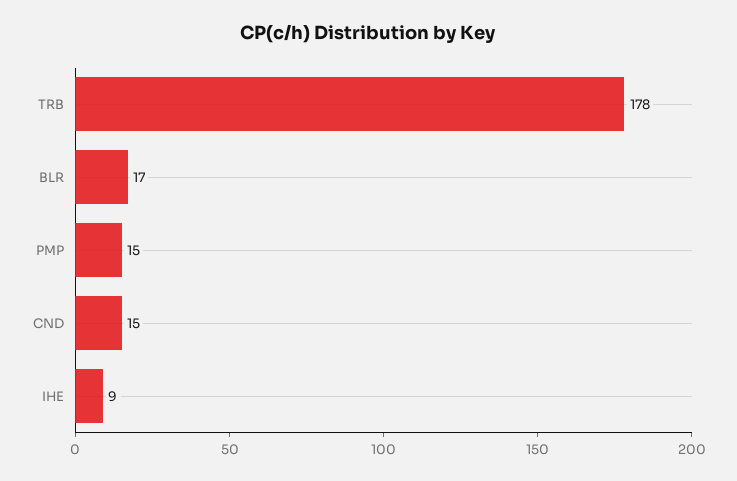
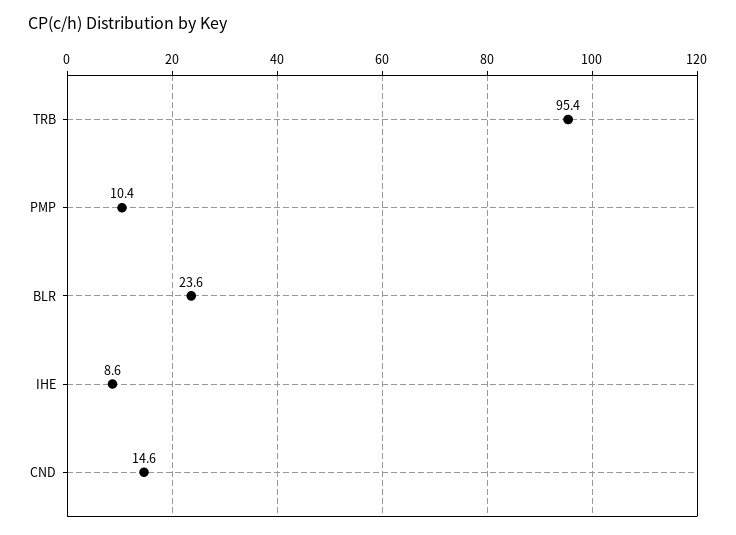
  {
-   "TRB": 178,
+   "TRB": 95.4,
-   "BLR": 17,
+   "BLR": 23.6,
-   "PMP": 15,
+   "PMP": 10.4,
    "CND": 14.6,
    "IHE": 8.6
  }

